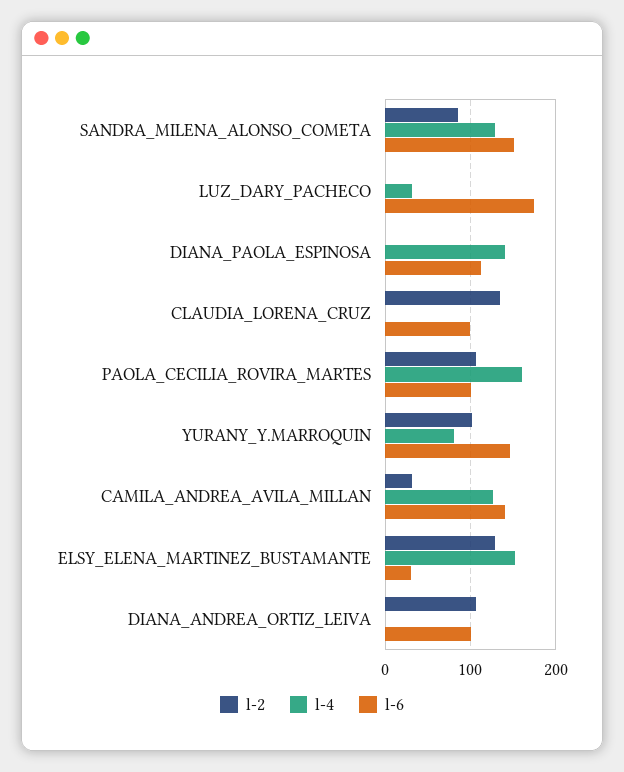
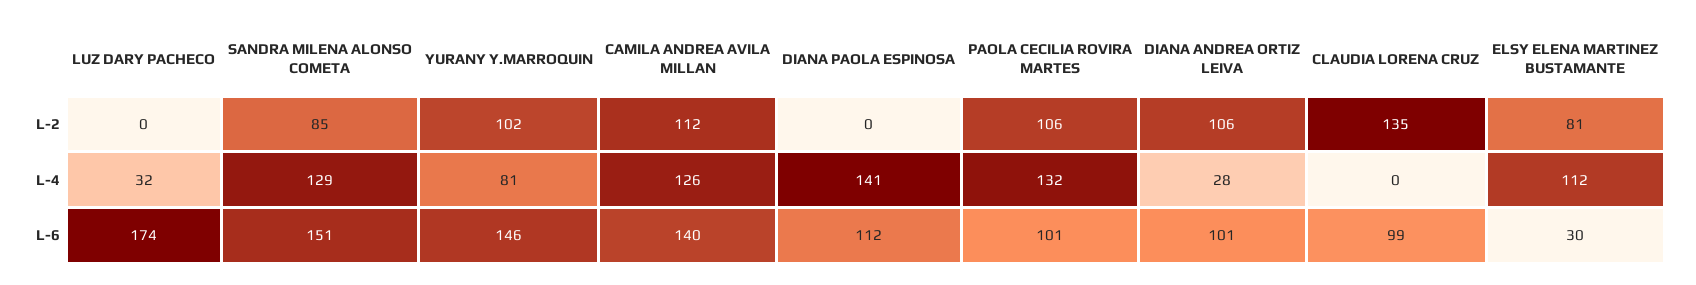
  {
    "l-2": {
      "SANDRA_MILENA_ALONSO_COMETA": 85,
      "LUZ_DARY_PACHECO": 0,
      "DIANA_PAOLA_ESPINOSA": 0,
      "CLAUDIA_LORENA_CRUZ": 135,
      "PAOLA_CECILIA_ROVIRA_MARTES": 106,
      "YURANY_Y.MARROQUIN": 102,
-     "CAMILA_ANDREA_AVILA_MILLAN": 30,
+     "CAMILA_ANDREA_AVILA_MILLAN": 112,
-     "ELSY_ELENA_MARTINEZ_BUSTAMANTE": 130,
+     "ELSY_ELENA_MARTINEZ_BUSTAMANTE": 81,
      "DIANA_ANDREA_ORTIZ_LEIVA": 106
    },
    "l-4": {
      "SANDRA_MILENA_ALONSO_COMETA": 129,
      "LUZ_DARY_PACHECO": 32,
      "DIANA_PAOLA_ESPINOSA": 141,
      "CLAUDIA_LORENA_CRUZ": 0,
-     "PAOLA_CECILIA_ROVIRA_MARTES": 160,
+     "PAOLA_CECILIA_ROVIRA_MARTES": 132,
      "YURANY_Y.MARROQUIN": 81,
      "CAMILA_ANDREA_AVILA_MILLAN": 126,
-     "ELSY_ELENA_MARTINEZ_BUSTAMANTE": 150,
+     "ELSY_ELENA_MARTINEZ_BUSTAMANTE": 112,
-     "DIANA_ANDREA_ORTIZ_LEIVA": 0
+     "DIANA_ANDREA_ORTIZ_LEIVA": 28
    },
    "l-6": {
      "SANDRA_MILENA_ALONSO_COMETA": 151,
      "LUZ_DARY_PACHECO": 174,
      "DIANA_PAOLA_ESPINOSA": 112,
      "CLAUDIA_LORENA_CRUZ": 99,
      "PAOLA_CECILIA_ROVIRA_MARTES": 101,
      "YURANY_Y.MARROQUIN": 146,
      "CAMILA_ANDREA_AVILA_MILLAN": 140,
      "ELSY_ELENA_MARTINEZ_BUSTAMANTE": 30,
      "DIANA_ANDREA_ORTIZ_LEIVA": 101
    }
  }

